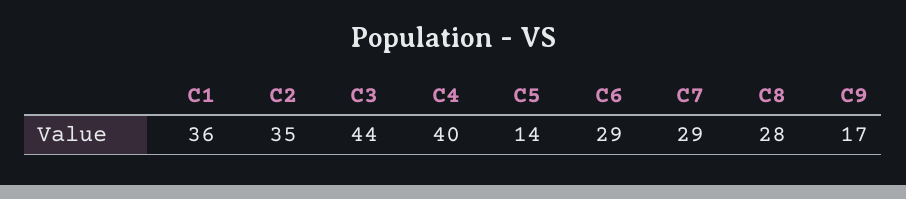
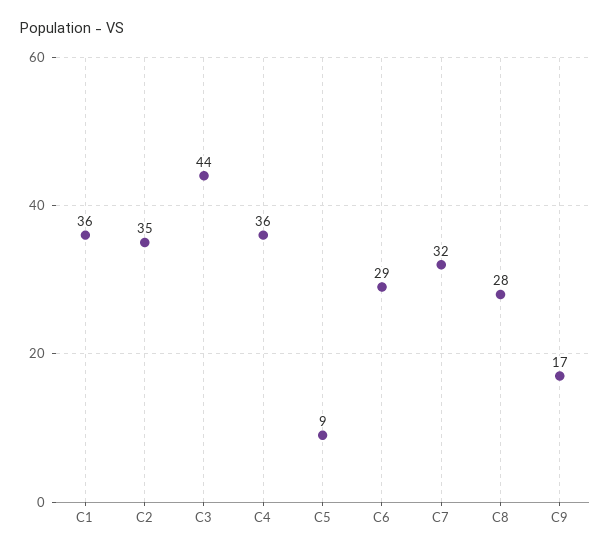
  {
    "C1": 36,
    "C2": 35,
    "C3": 44,
-   "C4": 40,
+   "C4": 36,
-   "C5": 14,
+   "C5": 9,
    "C6": 29,
-   "C7": 29,
+   "C7": 32,
    "C8": 28,
    "C9": 17
  }

